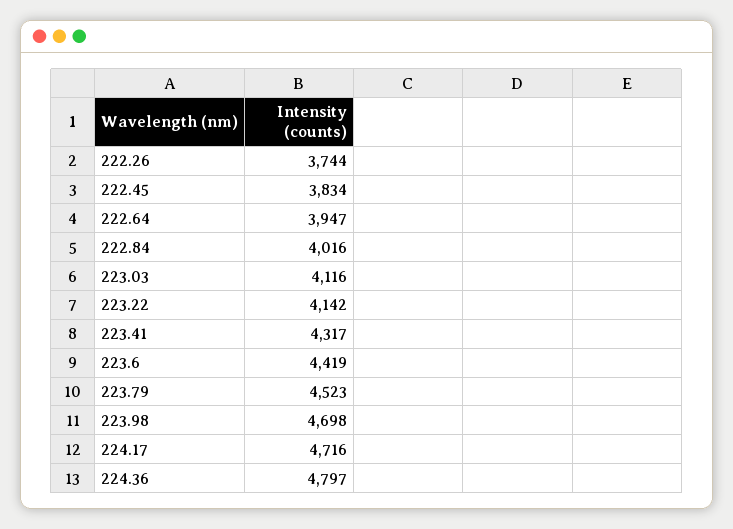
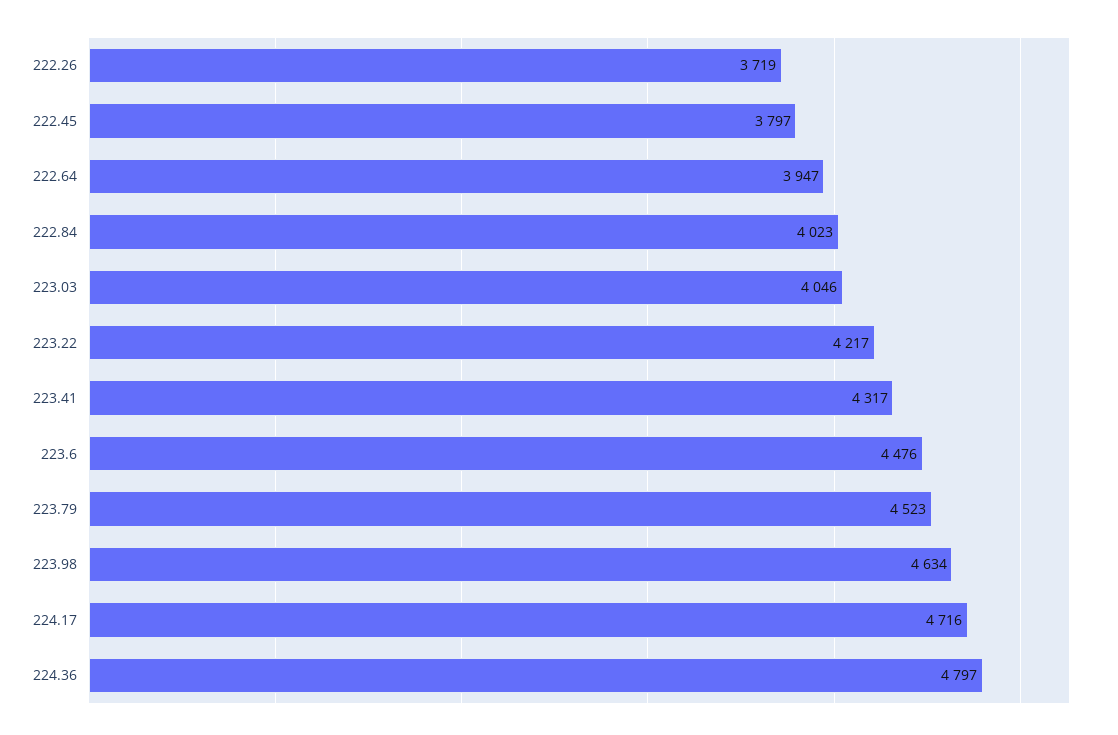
  {
-   "222.26": 3744,
+   "222.26": 3719,
-   "222.45": 3834,
+   "222.45": 3797,
    "222.64": 3947,
-   "222.84": 4016,
+   "222.84": 4023,
-   "223.03": 4116,
+   "223.03": 4046,
-   "223.22": 4142,
+   "223.22": 4217,
    "223.41": 4317,
-   "223.6": 4419,
+   "223.6": 4476,
    "223.79": 4523,
-   "223.98": 4698,
+   "223.98": 4634,
    "224.17": 4716,
    "224.36": 4797
  }

